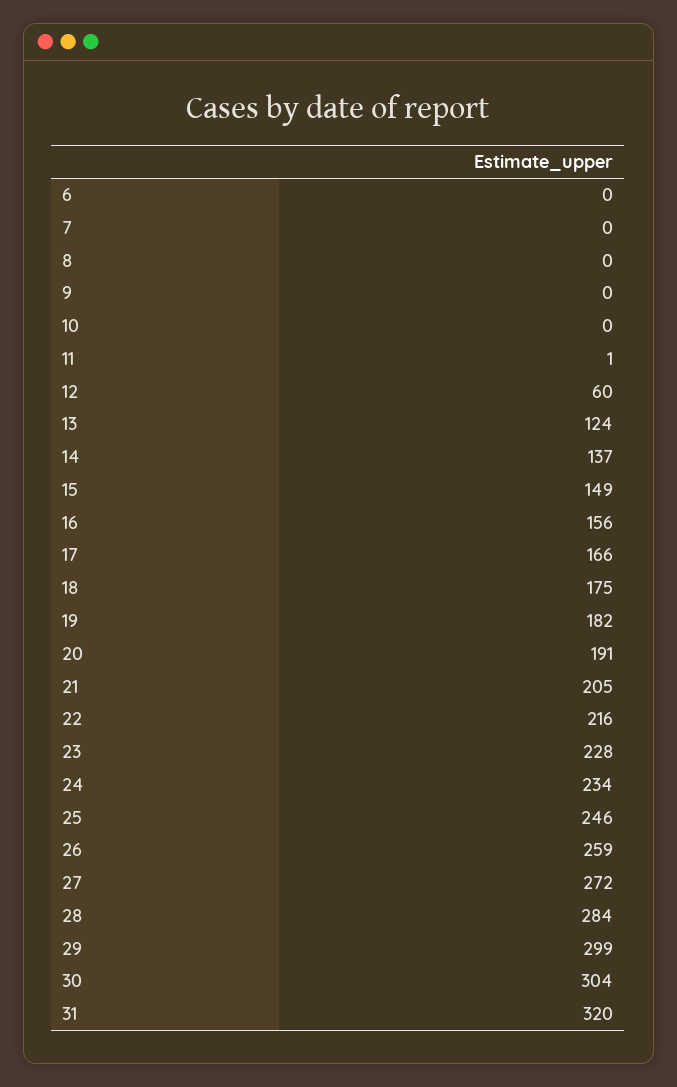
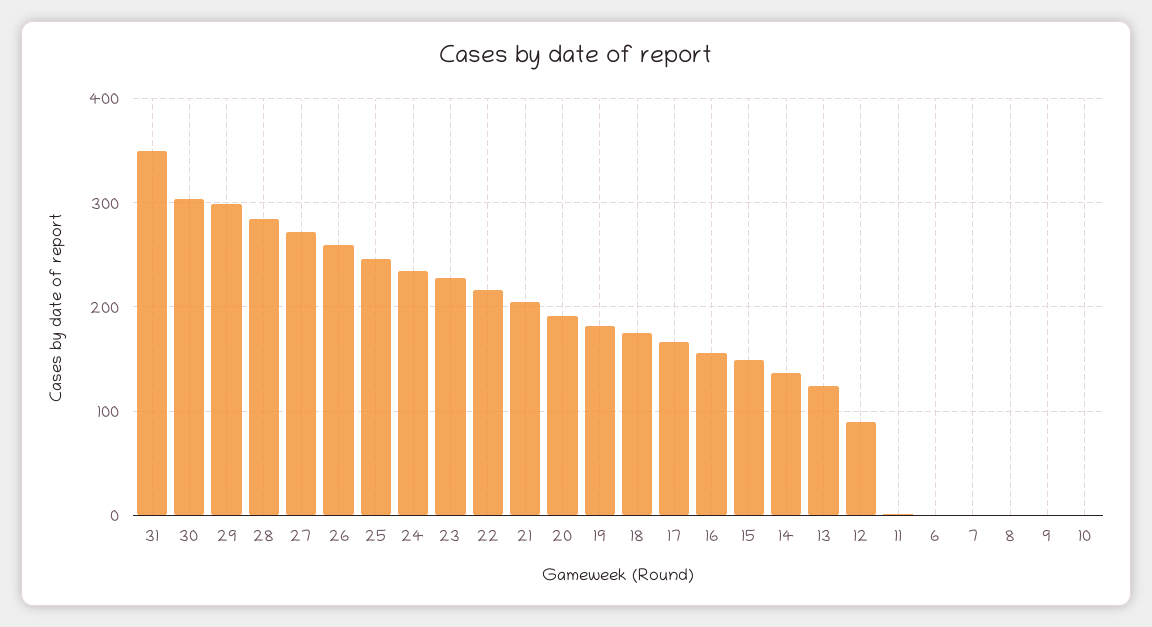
  {
    "6": 0,
    "7": 0,
    "8": 0,
    "9": 0,
    "10": 0,
    "11": 1,
-   "12": 60,
+   "12": 90,
    "13": 124,
    "14": 137,
    "15": 149,
    "16": 156,
    "17": 166,
    "18": 175,
    "19": 182,
    "20": 191,
    "21": 205,
    "22": 216,
    "23": 228,
    "24": 234,
    "25": 246,
    "26": 259,
    "27": 272,
    "28": 284,
    "29": 299,
    "30": 304,
-   "31": 320
+   "31": 350
  }

